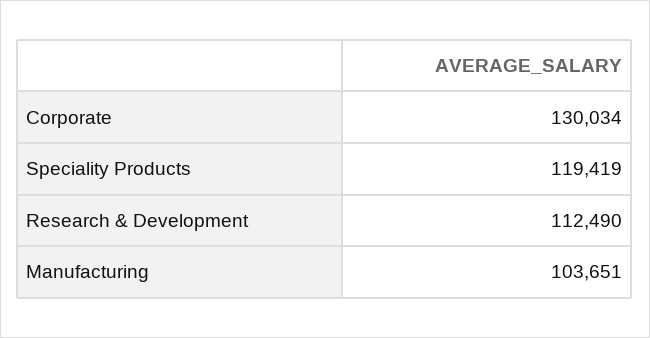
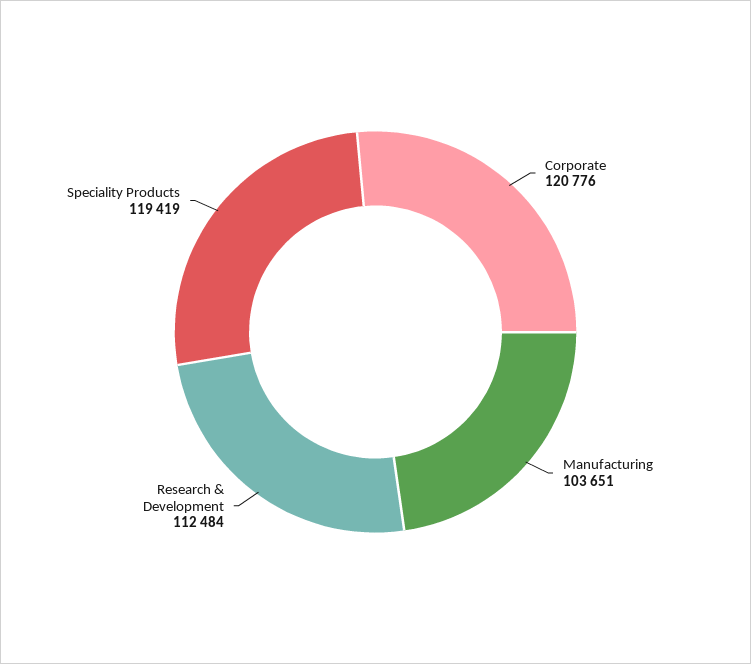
  {
-   "Corporate": 130034,
+   "Corporate": 120776,
    "Speciality Products": 119419,
-   "Research & Development": 112490,
+   "Research & Development": 112484,
    "Manufacturing": 103651
  }

